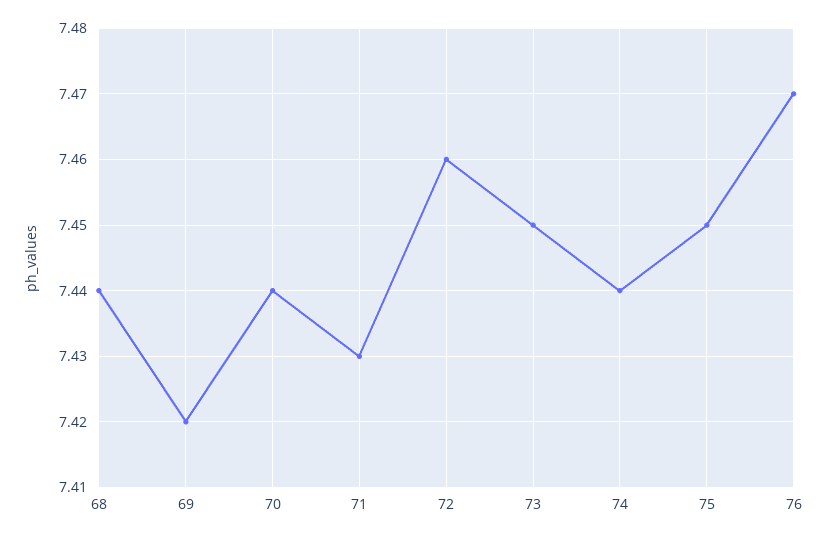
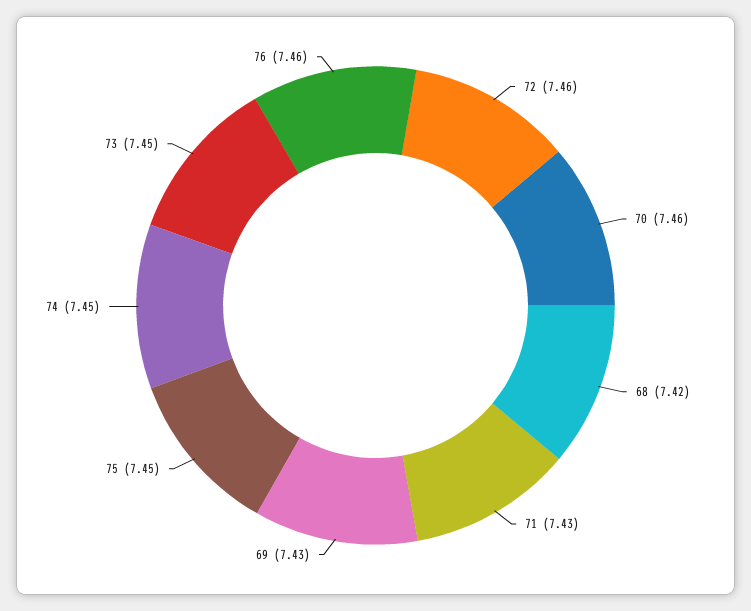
  {
-   "68": 7.44,
+   "68": 7.42,
-   "69": 7.42,
+   "69": 7.43,
-   "70": 7.44,
+   "70": 7.46,
    "71": 7.43,
    "72": 7.46,
    "73": 7.45,
-   "74": 7.44,
+   "74": 7.45,
    "75": 7.45,
-   "76": 7.47
+   "76": 7.46
  }

